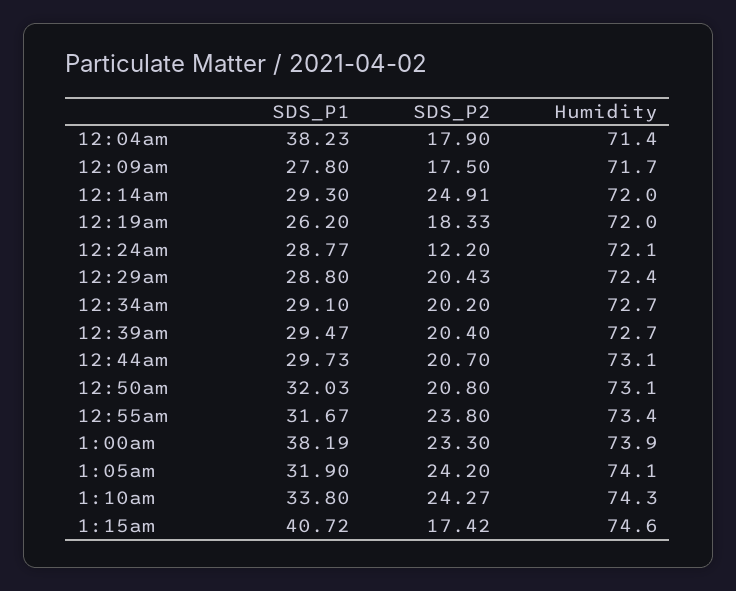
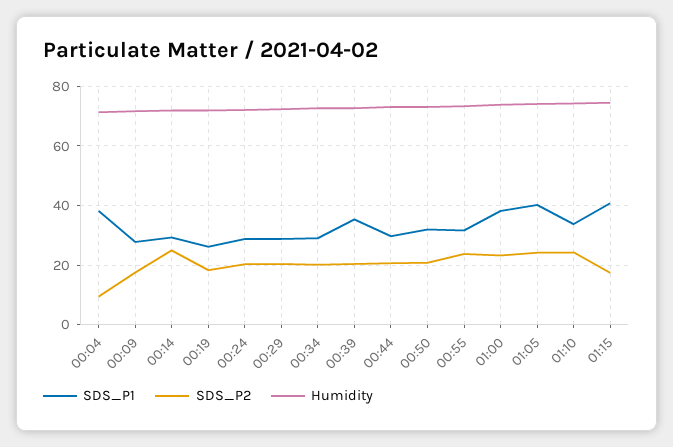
  {
    "SDS_P1": {
      "12:04am": 38.23,
      "12:09am": 27.8,
      "12:14am": 29.3,
      "12:19am": 26.2,
      "12:24am": 28.77,
      "12:29am": 28.8,
      "12:34am": 29.1,
-     "12:39am": 29.47,
+     "12:39am": 35,
      "12:44am": 29.73,
      "12:50am": 32.03,
      "12:55am": 31.67,
      "1:00am": 38.19,
-     "1:05am": 31.9,
+     "1:05am": 40,
      "1:10am": 33.8,
      "1:15am": 40.72
    },
    "SDS_P2": {
-     "12:04am": 17.9,
+     "12:04am": 10,
      "12:09am": 17.5,
      "12:14am": 24.91,
      "12:19am": 18.33,
-     "12:24am": 12.2,
+     "12:24am": 20,
      "12:29am": 20.43,
      "12:34am": 20.2,
      "12:39am": 20.4,
      "12:44am": 20.7,
      "12:50am": 20.8,
      "12:55am": 23.8,
      "1:00am": 23.3,
      "1:05am": 24.2,
      "1:10am": 24.27,
      "1:15am": 17.42
    },
    "Humidity": {
      "12:04am": 71.4,
      "12:09am": 71.7,
      "12:14am": 72,
      "12:19am": 72,
      "12:24am": 72.1,
      "12:29am": 72.4,
      "12:34am": 72.7,
      "12:39am": 72.7,
      "12:44am": 73.1,
      "12:50am": 73.1,
      "12:55am": 73.4,
      "1:00am": 73.9,
      "1:05am": 74.1,
      "1:10am": 74.3,
      "1:15am": 74.6
    }
  }

